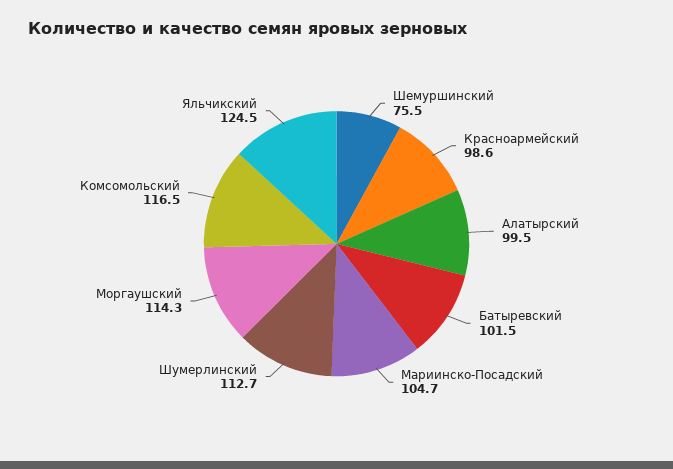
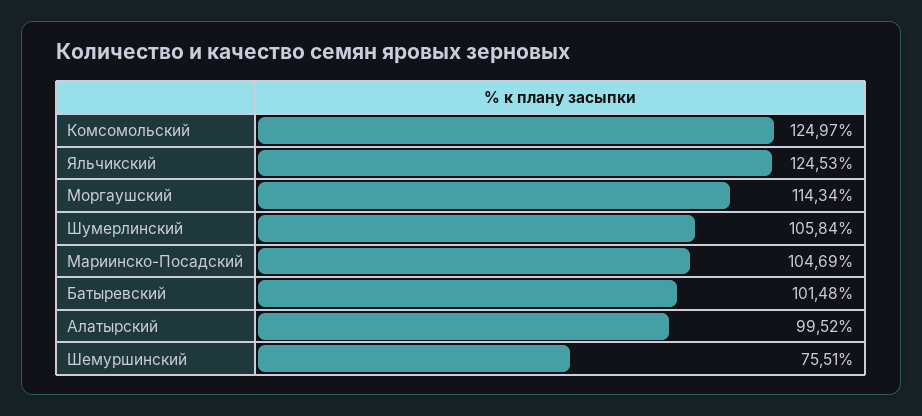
  {
    "Шемуршинский": 75.51,
-   "Красноармейский": 98.6,
    "Алатырский": 99.52,
    "Батыревский": 101.48,
    "Мариинско-Посадский": 104.69,
-   "Шумерлинский": 112.7,
+   "Шумерлинский": 105.84,
    "Моргаушский": 114.34,
-   "Комсомольский": 116.5,
+   "Комсомольский": 124.97,
    "Яльчикский": 124.53
  }

